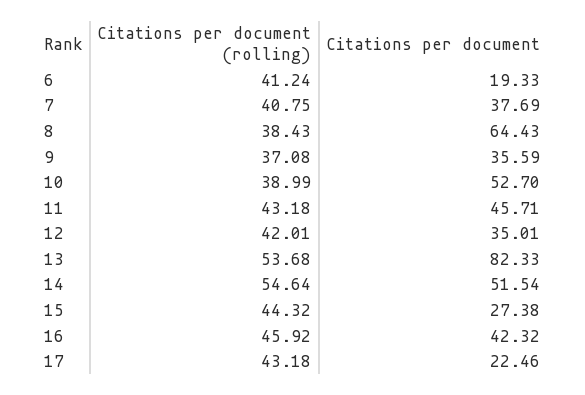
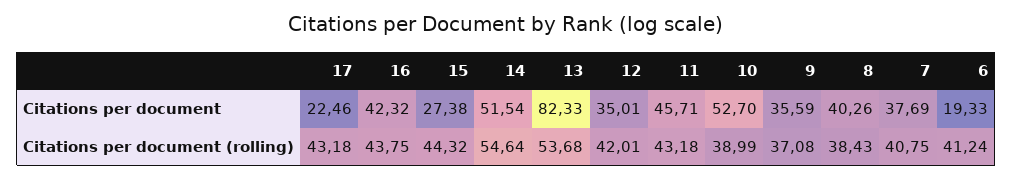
  {
    "Citations per document (rolling)": {
      "6": 41.24,
      "7": 40.75,
      "8": 38.43,
      "9": 37.08,
      "10": 38.99,
      "11": 43.18,
      "12": 42.01,
      "13": 53.68,
      "14": 54.64,
      "15": 44.32,
-     "16": 45.92,
+     "16": 43.75,
      "17": 43.18
    },
    "Citations per document": {
      "6": 19.33,
      "7": 37.69,
-     "8": 64.43,
+     "8": 40.26,
      "9": 35.59,
      "10": 52.7,
      "11": 45.71,
      "12": 35.01,
      "13": 82.33,
      "14": 51.54,
      "15": 27.38,
      "16": 42.32,
      "17": 22.46
    }
  }

